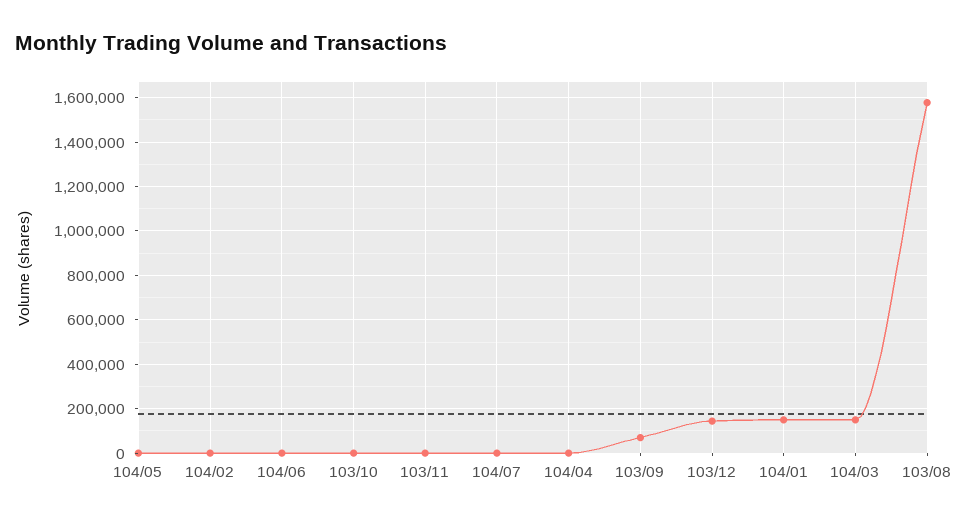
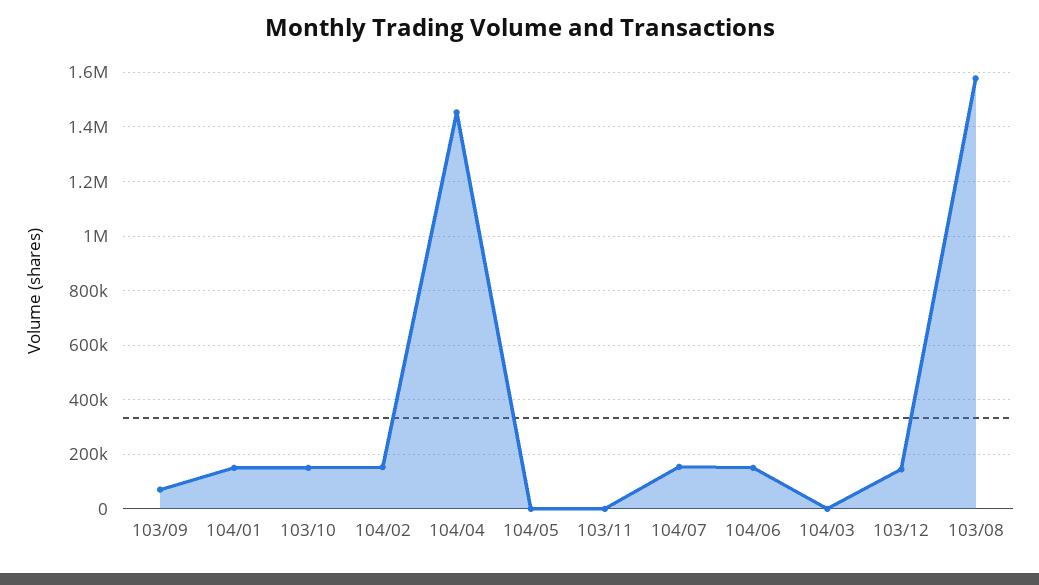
  {
    "104/05": 0,
-   "104/02": 0,
+   "104/02": 150000,
-   "104/06": 0,
+   "104/06": 150000,
-   "103/10": 0,
+   "103/10": 150000,
    "103/11": 0,
-   "104/07": 0,
+   "104/07": 150000,
-   "104/04": 0,
+   "104/04": 1450000,
    "103/09": 75000,
    "103/12": 150000,
    "104/01": 150000,
-   "104/03": 150000,
+   "104/03": 0,
    "103/08": 1575000
  }

